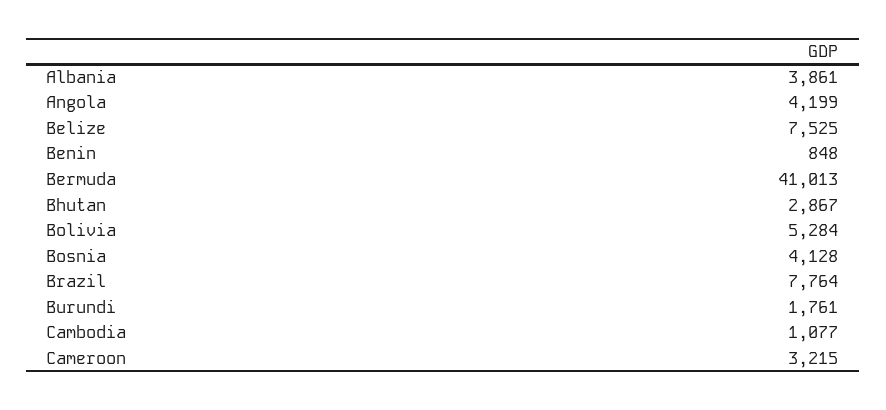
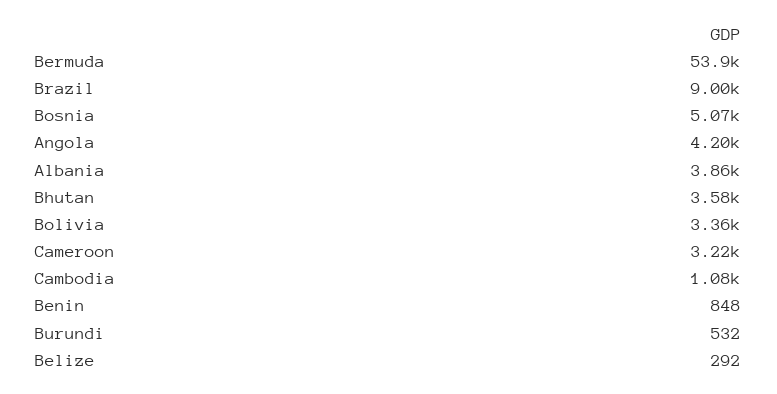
  {
    "Albania": 3861,
    "Angola": 4199,
-   "Belize": 7525,
+   "Belize": 292,
    "Benin": 848,
-   "Bermuda": 41013,
+   "Bermuda": 53900,
-   "Bhutan": 2867,
+   "Bhutan": 3580,
-   "Bolivia": 5284,
+   "Bolivia": 3360,
-   "Bosnia": 4128,
+   "Bosnia": 5070,
-   "Brazil": 7764,
+   "Brazil": 9000,
-   "Burundi": 1761,
+   "Burundi": 532,
    "Cambodia": 1077,
    "Cameroon": 3215
  }

